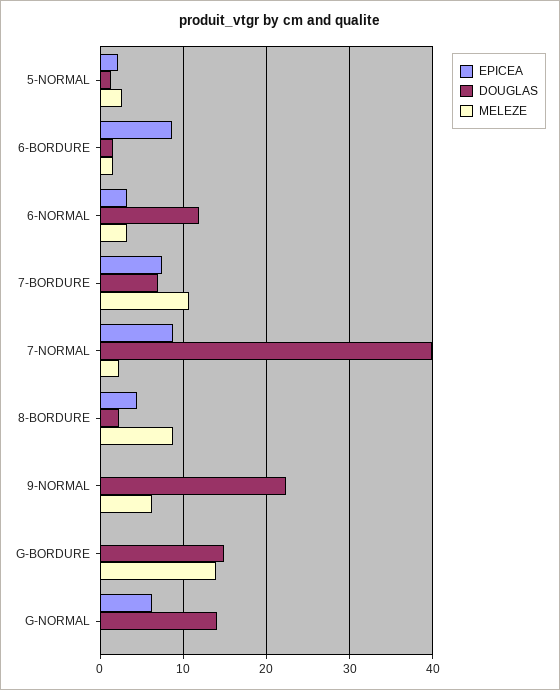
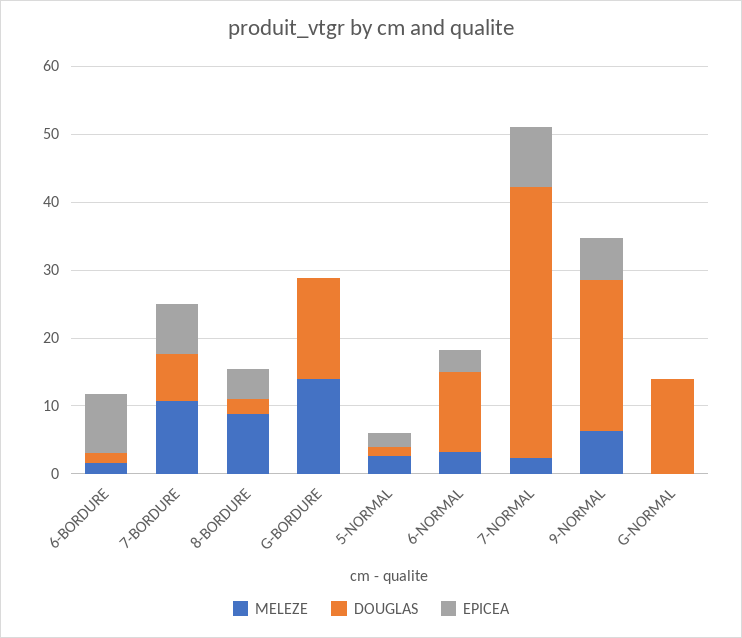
  {
    "EPICEA": {
      "5-NORMAL": 2,
      "6-BORDURE": 9,
      "6-NORMAL": 3,
      "7-BORDURE": 7,
      "7-NORMAL": 9,
      "8-BORDURE": 4,
-     "9-NORMAL": 0,
+     "9-NORMAL": 6,
      "G-BORDURE": 0,
-     "G-NORMAL": 6
+     "G-NORMAL": 0
    },
    "DOUGLAS": {
      "5-NORMAL": 1,
      "6-BORDURE": 2,
      "6-NORMAL": 12,
      "7-BORDURE": 7,
      "7-NORMAL": 40,
      "8-BORDURE": 2,
      "9-NORMAL": 22,
      "G-BORDURE": 15,
      "G-NORMAL": 14
    },
    "MELEZE": {
      "5-NORMAL": 3,
      "6-BORDURE": 2,
      "6-NORMAL": 3,
      "7-BORDURE": 11,
      "7-NORMAL": 2,
      "8-BORDURE": 9,
      "9-NORMAL": 6,
      "G-BORDURE": 14,
      "G-NORMAL": 0
    }
  }

